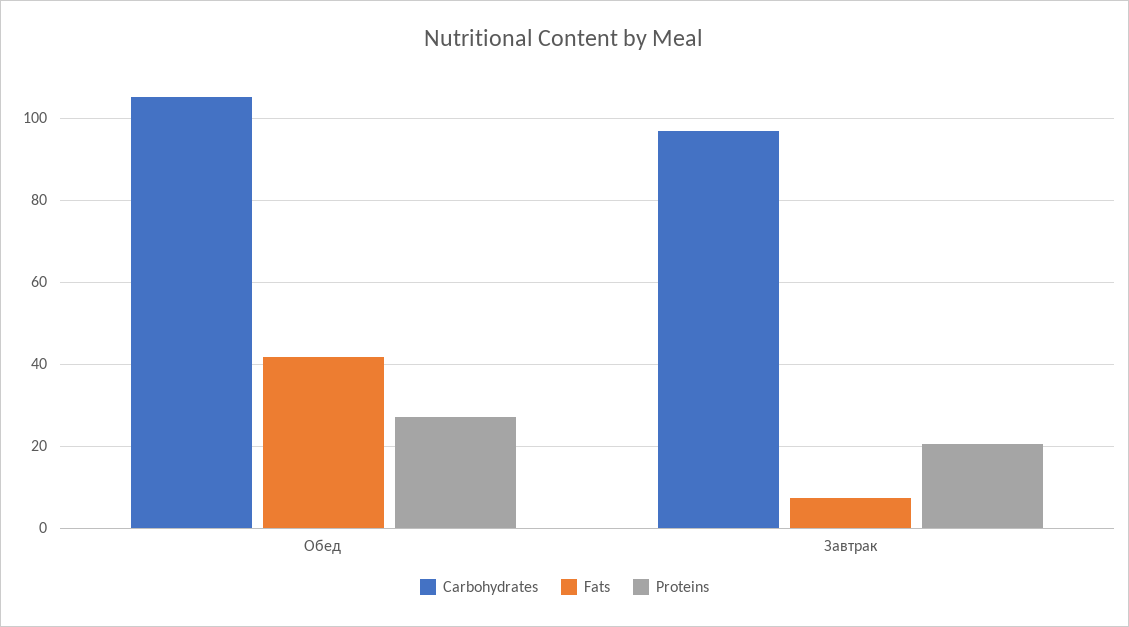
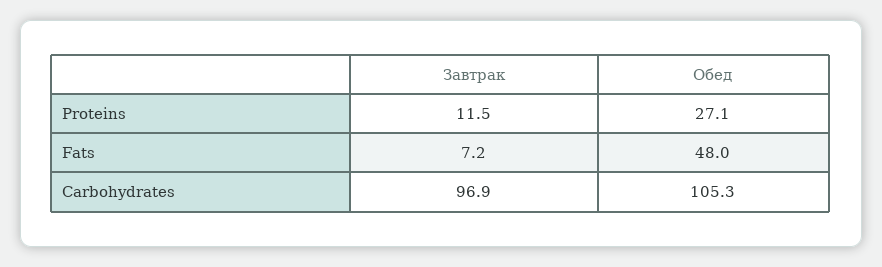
  {
    "Carbohydrates": {
      "Обед": 105.3,
      "Завтрак": 96.9
    },
    "Fats": {
-     "Обед": 42,
+     "Обед": 48,
      "Завтрак": 7.2
    },
    "Proteins": {
      "Обед": 27.1,
-     "Завтрак": 20
+     "Завтрак": 11.5
    }
  }

